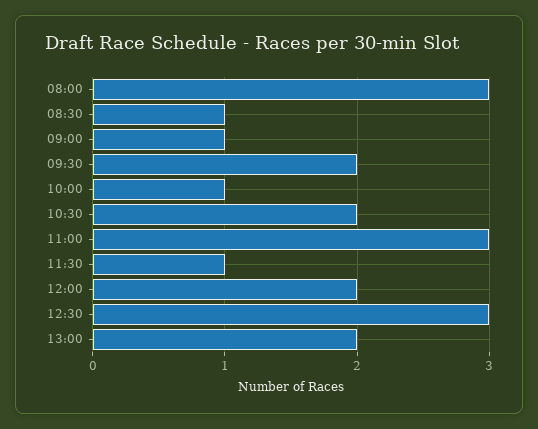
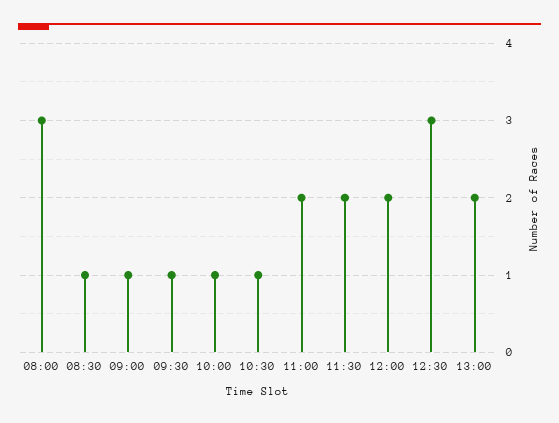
  {
    "08:00": 3,
    "08:30": 1,
    "09:00": 1,
-   "09:30": 2,
+   "09:30": 1,
    "10:00": 1,
-   "10:30": 2,
+   "10:30": 1,
-   "11:00": 3,
+   "11:00": 2,
-   "11:30": 1,
+   "11:30": 2,
    "12:00": 2,
    "12:30": 3,
    "13:00": 2
  }

